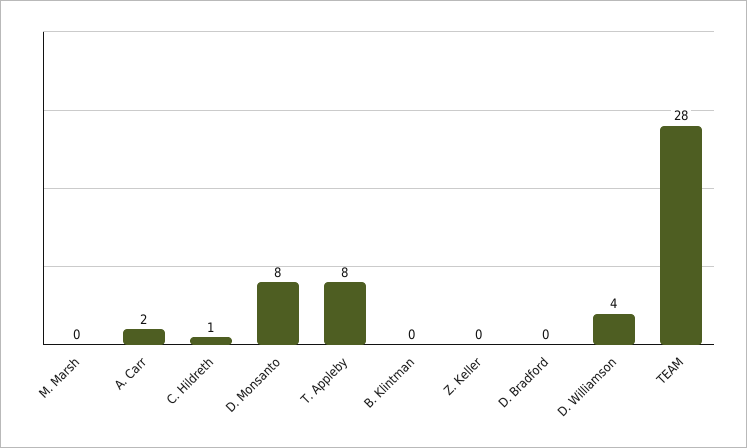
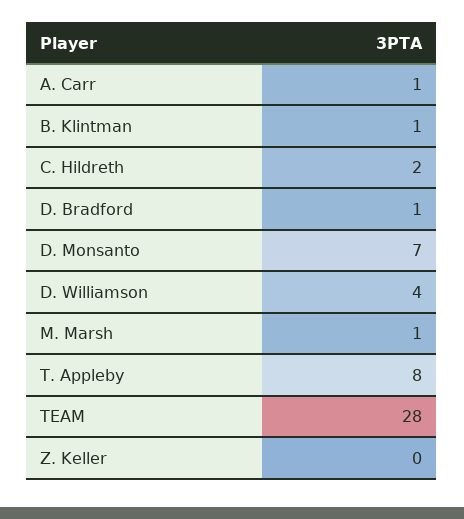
  {
-   "M. Marsh": 0,
+   "M. Marsh": 1,
-   "A. Carr": 2,
+   "A. Carr": 1,
-   "C. Hildreth": 1,
+   "C. Hildreth": 2,
-   "D. Monsanto": 8,
+   "D. Monsanto": 7,
    "T. Appleby": 8,
-   "B. Klintman": 0,
+   "B. Klintman": 1,
    "Z. Keller": 0,
-   "D. Bradford": 0,
+   "D. Bradford": 1,
    "D. Williamson": 4,
    "TEAM": 28
  }

